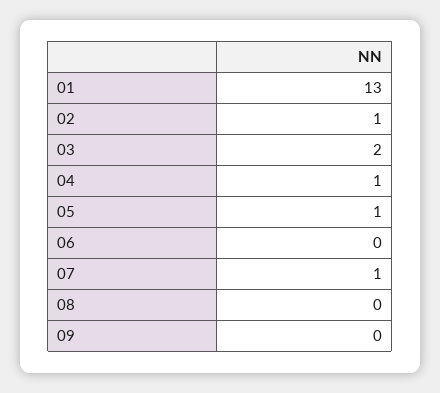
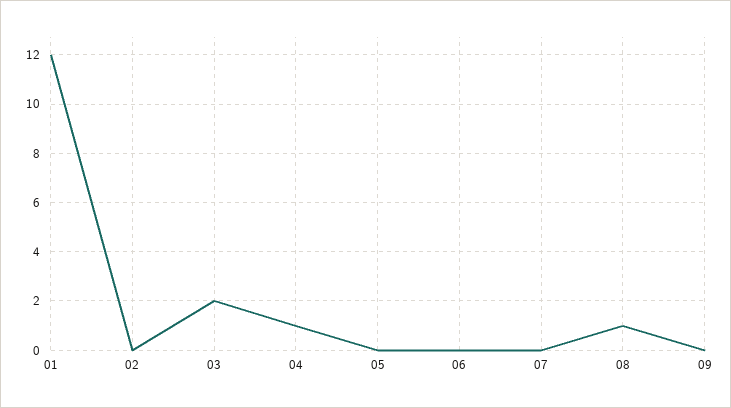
  {
-   "01": 13,
+   "01": 12,
-   "02": 1,
+   "02": 0,
    "03": 2,
    "04": 1,
-   "05": 1,
+   "05": 0,
    "06": 0,
-   "07": 1,
+   "07": 0,
-   "08": 0,
+   "08": 1,
    "09": 0
  }

